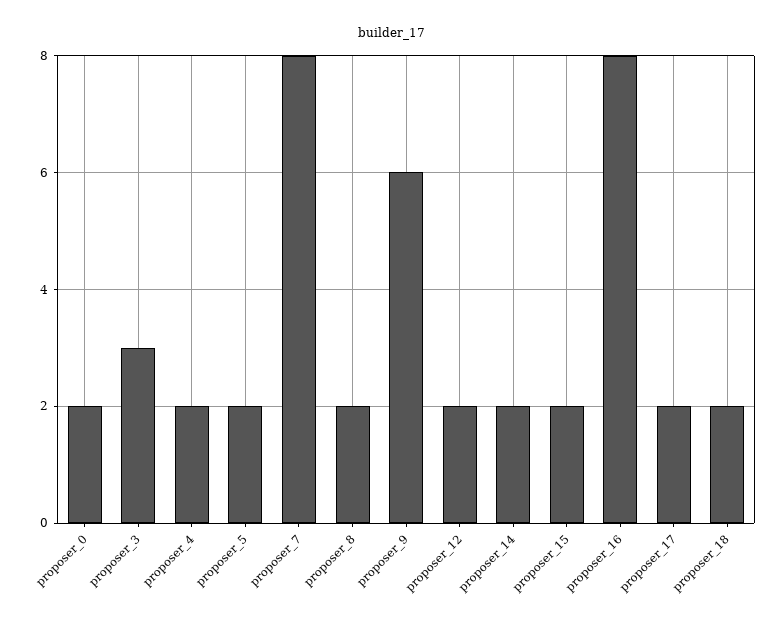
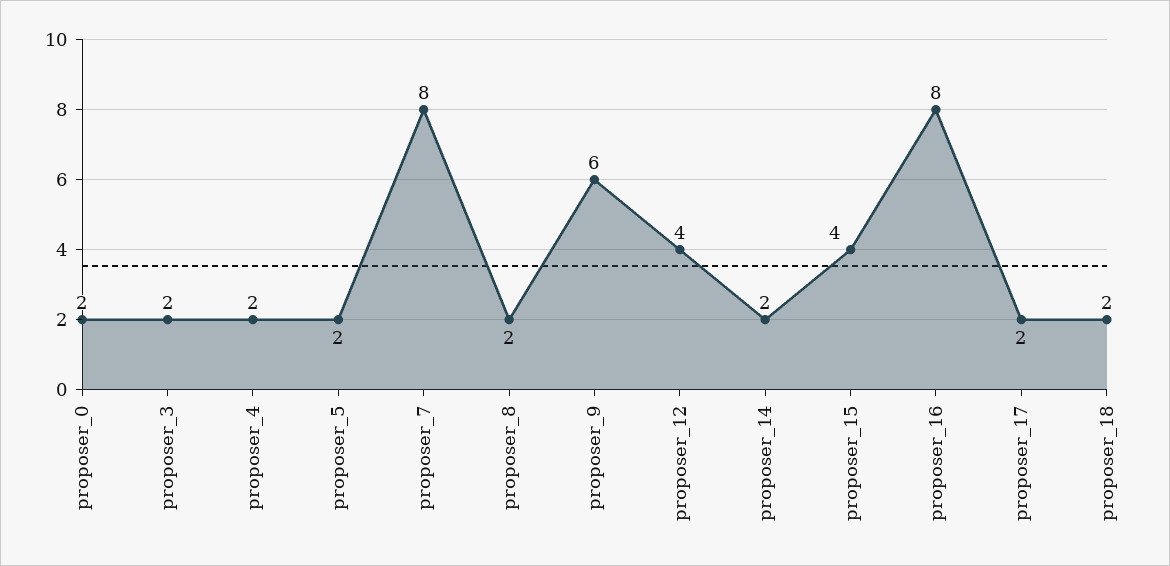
  {
    "proposer_0": 2,
-   "proposer_3": 3,
+   "proposer_3": 2,
    "proposer_4": 2,
    "proposer_5": 2,
    "proposer_7": 8,
    "proposer_8": 2,
    "proposer_9": 6,
-   "proposer_12": 2,
+   "proposer_12": 4,
    "proposer_14": 2,
-   "proposer_15": 2,
+   "proposer_15": 4,
    "proposer_16": 8,
    "proposer_17": 2,
    "proposer_18": 2
  }

